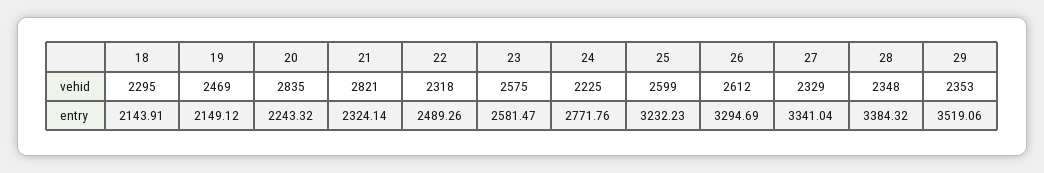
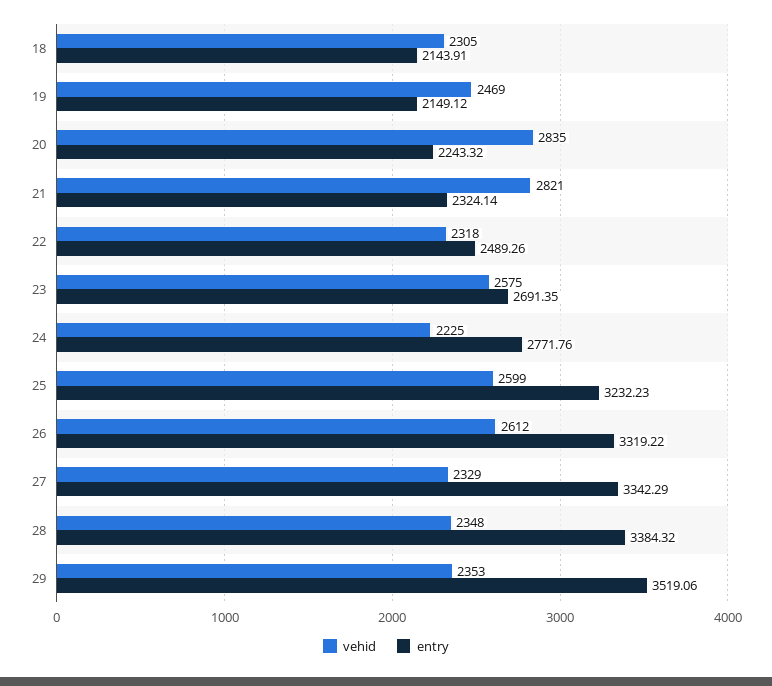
  {
    "vehid": {
-     "18": 2295,
+     "18": 2305,
      "19": 2469,
      "20": 2835,
      "21": 2821,
      "22": 2318,
      "23": 2575,
      "24": 2225,
      "25": 2599,
      "26": 2612,
      "27": 2329,
      "28": 2348,
      "29": 2353
    },
    "entry": {
      "18": 2143.91,
      "19": 2149.12,
      "20": 2243.32,
      "21": 2324.14,
      "22": 2489.26,
-     "23": 2581.47,
+     "23": 2691.35,
      "24": 2771.76,
      "25": 3232.23,
-     "26": 3294.69,
+     "26": 3319.22,
-     "27": 3341.04,
+     "27": 3342.29,
      "28": 3384.32,
      "29": 3519.06
    }
  }

